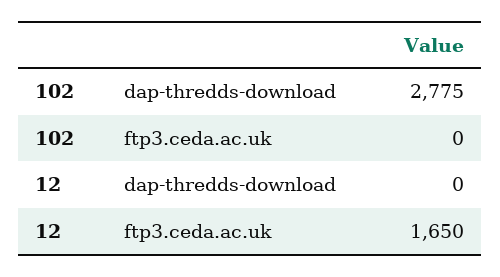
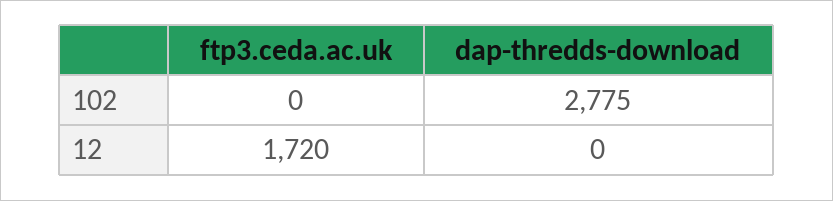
  {
    "102": {
      "dap-thredds-download": 2775,
      "ftp3.ceda.ac.uk": 0
    },
    "12": {
      "dap-thredds-download": 0,
-     "ftp3.ceda.ac.uk": 1650
+     "ftp3.ceda.ac.uk": 1720
    }
  }

